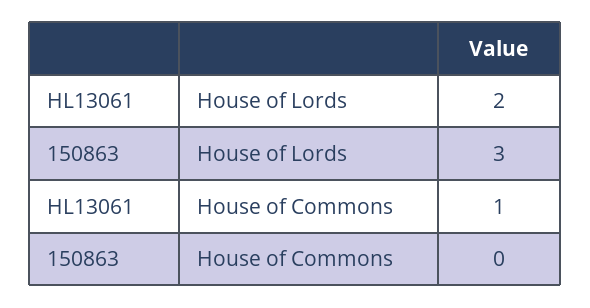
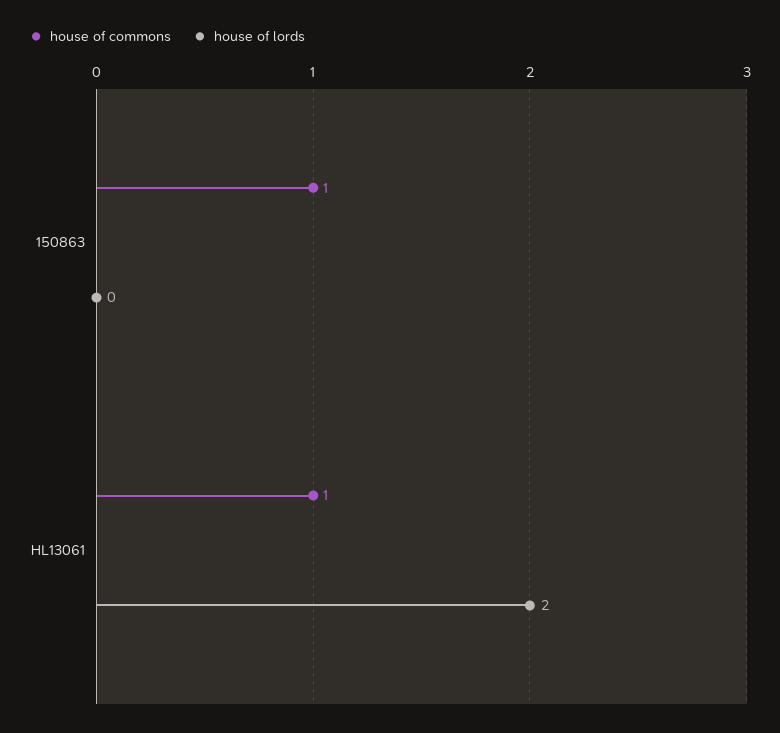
  {
    "House of Lords": {
      "HL13061": 2,
-     "150863": 3
+     "150863": 0
    },
    "House of Commons": {
      "HL13061": 1,
-     "150863": 0
+     "150863": 1
    }
  }

